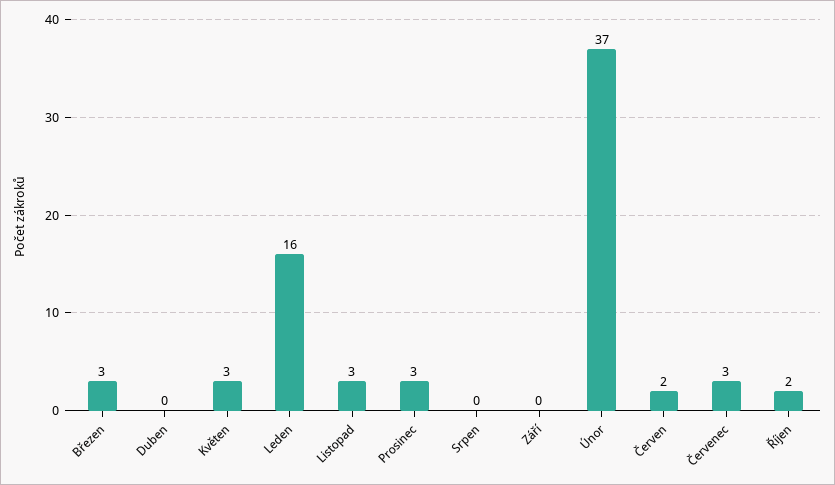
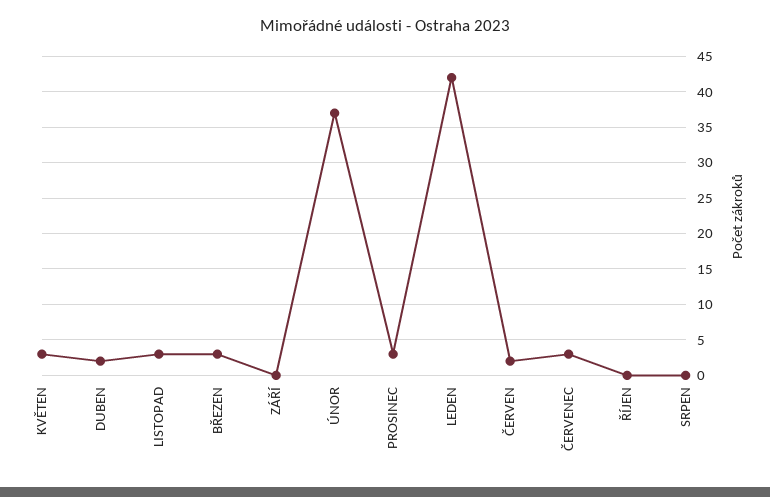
  {
    "Březen": 3,
-   "Duben": 0,
+   "Duben": 2,
    "Květen": 3,
-   "Leden": 16,
+   "Leden": 42,
    "Listopad": 3,
    "Prosinec": 3,
    "Srpen": 0,
    "Září": 0,
    "Únor": 37,
    "Červen": 2,
    "Červenec": 3,
-   "Říjen": 2
+   "Říjen": 0
  }

